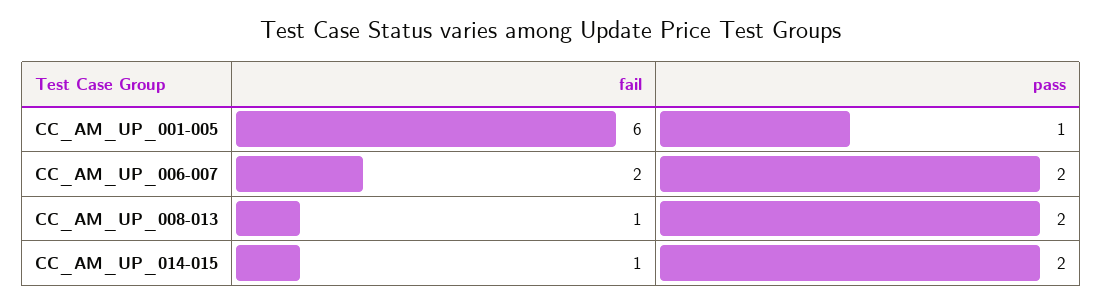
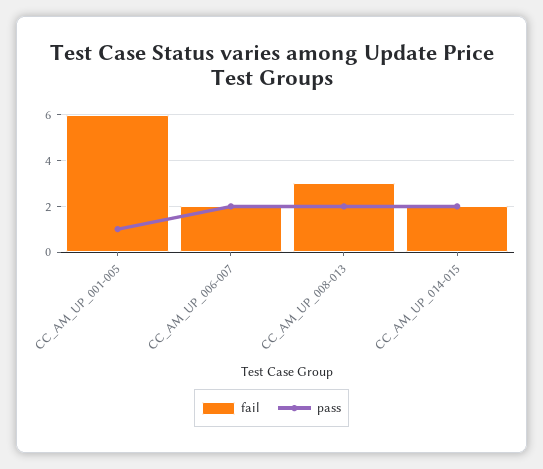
  {
    "fail": {
      "CC_AM_UP_001-005": 6,
      "CC_AM_UP_006-007": 2,
-     "CC_AM_UP_008-013": 1,
+     "CC_AM_UP_008-013": 3,
-     "CC_AM_UP_014-015": 1
+     "CC_AM_UP_014-015": 2
    },
    "pass": {
      "CC_AM_UP_001-005": 1,
      "CC_AM_UP_006-007": 2,
      "CC_AM_UP_008-013": 2,
      "CC_AM_UP_014-015": 2
    }
  }

